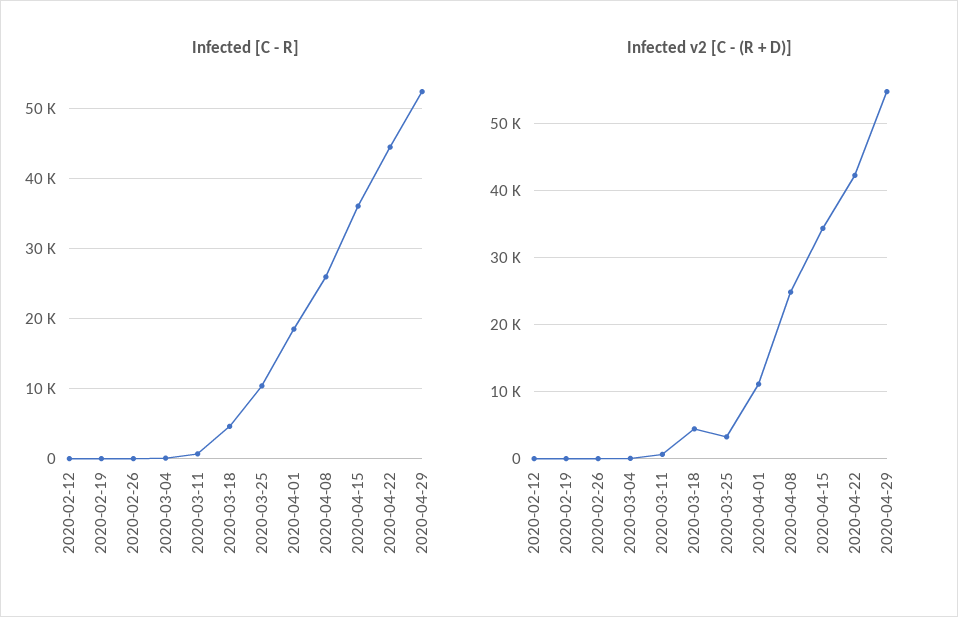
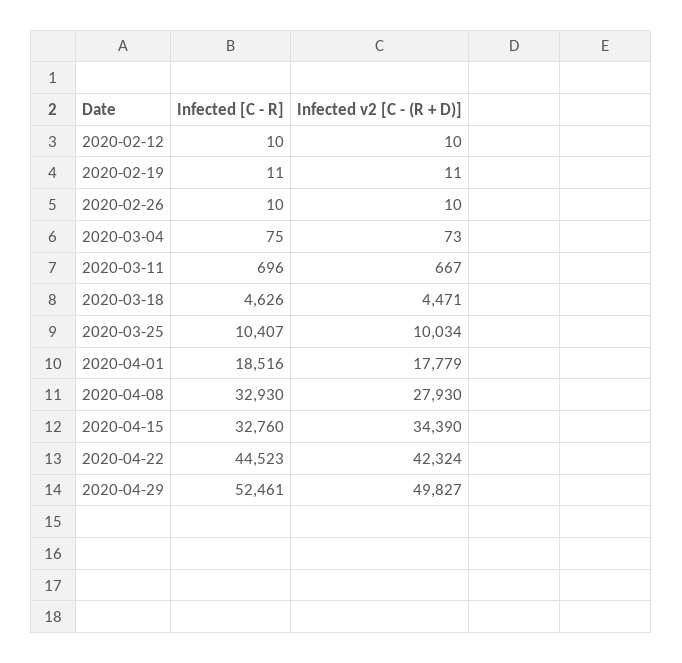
  {
    "Infected [C - R]": {
      "2020-02-12": 10,
      "2020-02-19": 11,
      "2020-02-26": 10,
      "2020-03-04": 75,
      "2020-03-11": 696,
      "2020-03-18": 4626,
      "2020-03-25": 10407,
      "2020-04-01": 18516,
-     "2020-04-08": 26000,
+     "2020-04-08": 32930,
-     "2020-04-15": 36000,
+     "2020-04-15": 32760,
      "2020-04-22": 44523,
      "2020-04-29": 52461
    },
    "Infected v2 [C - (R + D)]": {
      "2020-02-12": 10,
      "2020-02-19": 11,
      "2020-02-26": 10,
      "2020-03-04": 73,
      "2020-03-11": 667,
      "2020-03-18": 4471,
-     "2020-03-25": 3000,
+     "2020-03-25": 10034,
-     "2020-04-01": 11000,
+     "2020-04-01": 17779,
-     "2020-04-08": 25000,
+     "2020-04-08": 27930,
      "2020-04-15": 34390,
      "2020-04-22": 42324,
-     "2020-04-29": 55000
+     "2020-04-29": 49827
    }
  }

